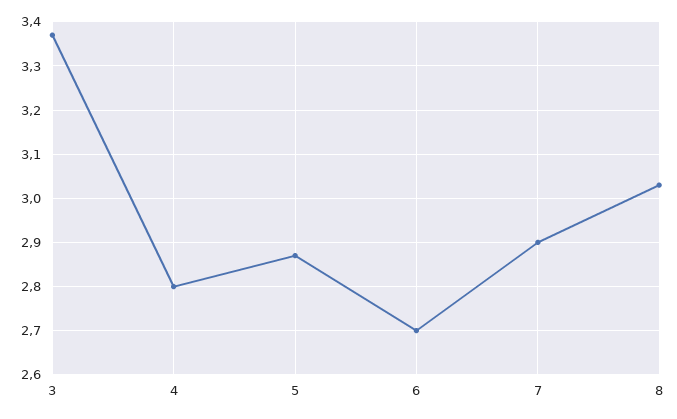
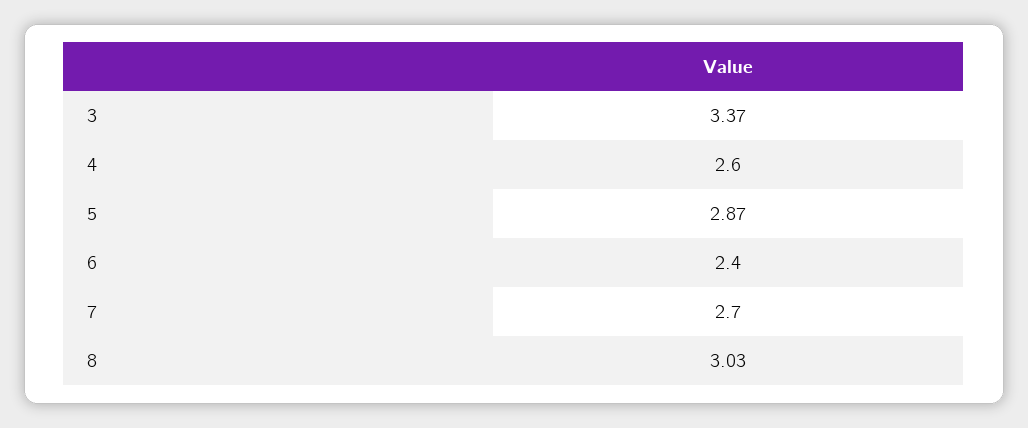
  {
    "3": 3.37,
-   "4": 2.8,
+   "4": 2.6,
    "5": 2.87,
-   "6": 2.7,
+   "6": 2.4,
-   "7": 2.9,
+   "7": 2.7,
    "8": 3.03
  }

